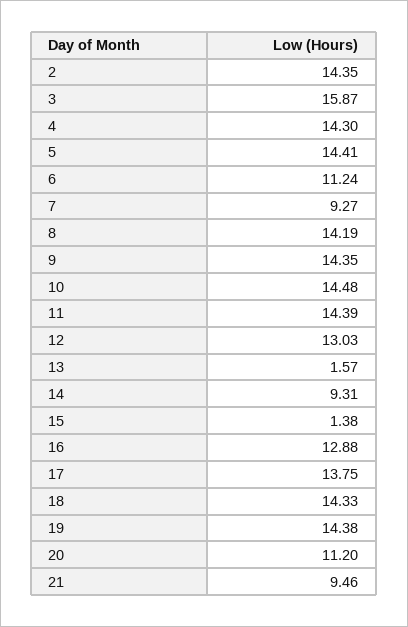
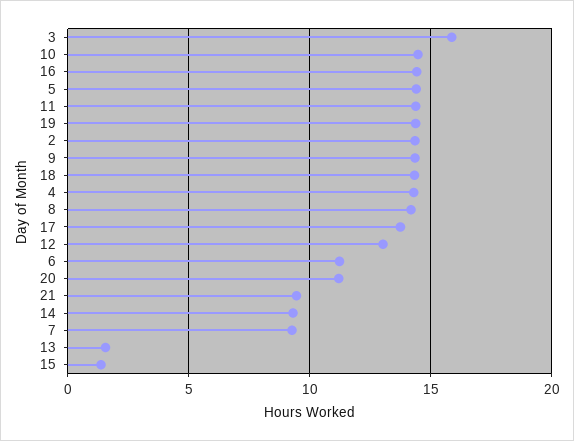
  {
    "2": 14.35,
    "3": 15.87,
    "4": 14.3,
    "5": 14.41,
    "6": 11.24,
    "7": 9.27,
    "8": 14.19,
    "9": 14.35,
    "10": 14.48,
    "11": 14.39,
    "12": 13.03,
    "13": 1.57,
    "14": 9.31,
    "15": 1.38,
-   "16": 12.88,
+   "16": 14.5,
    "17": 13.75,
    "18": 14.33,
    "19": 14.38,
    "20": 11.2,
    "21": 9.46
  }

